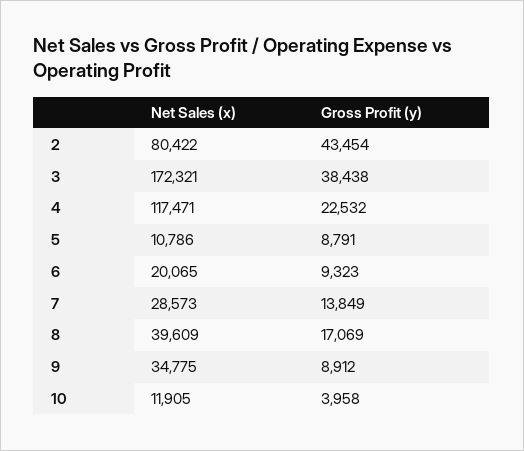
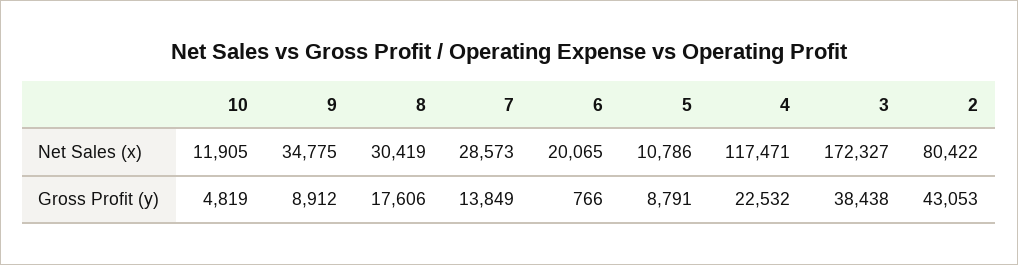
  {
    "Net Sales (x)": {
      "2": 80422,
-     "3": 172321,
+     "3": 172327,
      "4": 117471,
      "5": 10786,
      "6": 20065,
      "7": 28573,
-     "8": 39609,
+     "8": 30419,
      "9": 34775,
      "10": 11905
    },
    "Gross Profit (y)": {
-     "2": 43454,
+     "2": 43053,
      "3": 38438,
      "4": 22532,
      "5": 8791,
-     "6": 9323,
+     "6": 766,
      "7": 13849,
-     "8": 17069,
+     "8": 17606,
      "9": 8912,
-     "10": 3958
+     "10": 4819
    }
  }

